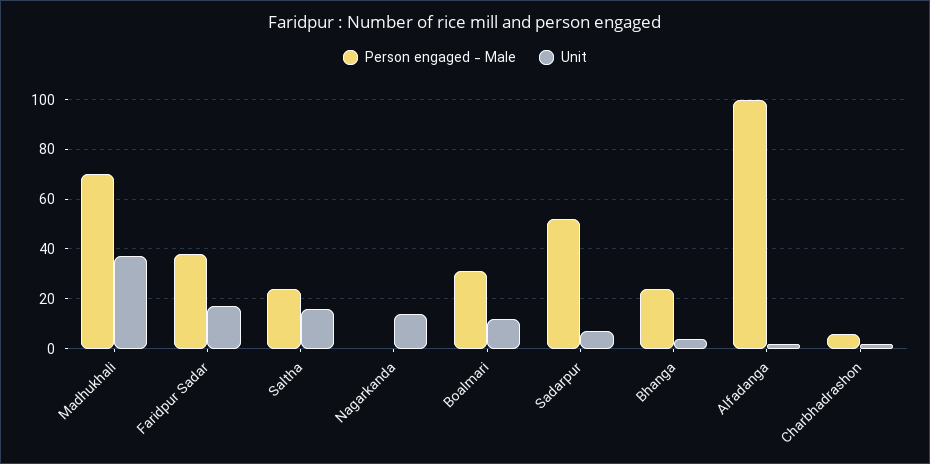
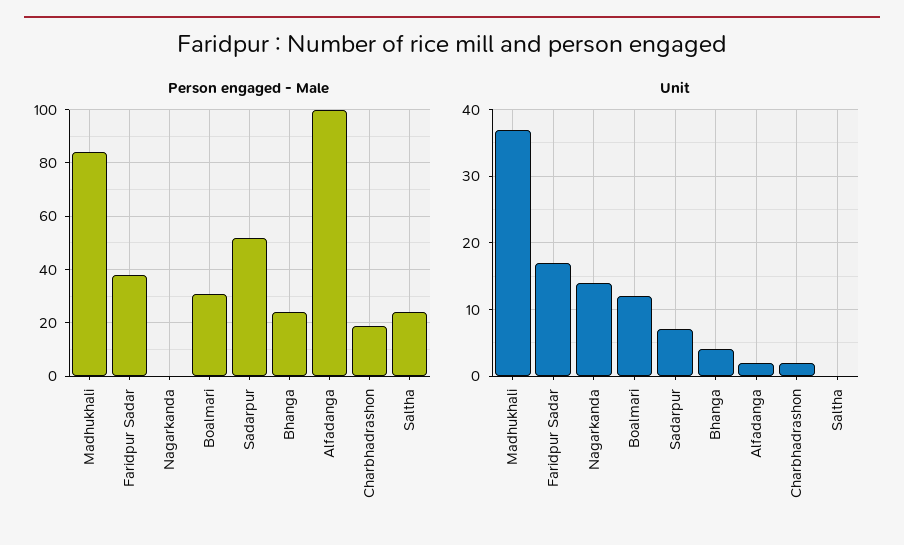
  {
    "Person engaged - Male": {
-     "Madhukhali": 70,
+     "Madhukhali": 85,
      "Faridpur Sadar": 40,
      "Saltha": 25,
      "Nagarkanda": 0,
      "Boalmari": 30,
      "Sadarpur": 50,
      "Bhanga": 25,
      "Alfadanga": 100,
-     "Charbhadrashon": 5
+     "Charbhadrashon": 20
    },
    "Unit": {
      "Madhukhali": 37,
      "Faridpur Sadar": 17,
-     "Saltha": 15,
+     "Saltha": 0,
      "Nagarkanda": 14,
      "Boalmari": 12,
      "Sadarpur": 7,
      "Bhanga": 4,
      "Alfadanga": 2,
      "Charbhadrashon": 2
    }
  }

